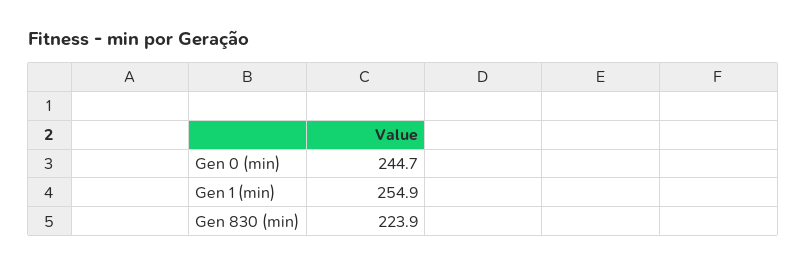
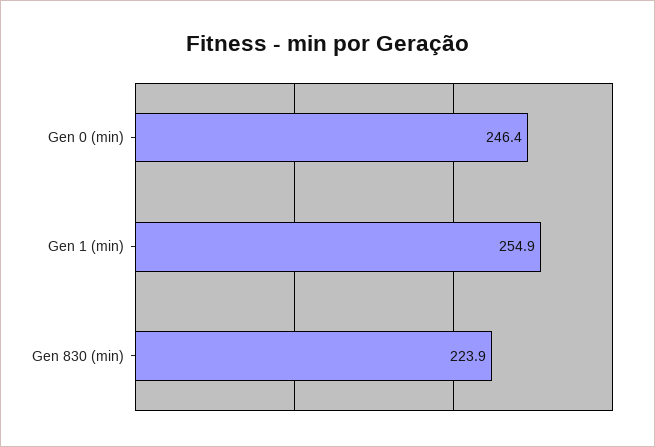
  {
-   "Gen 0 (min)": 244.7,
+   "Gen 0 (min)": 246.4,
    "Gen 1 (min)": 254.9,
    "Gen 830 (min)": 223.9
  }

